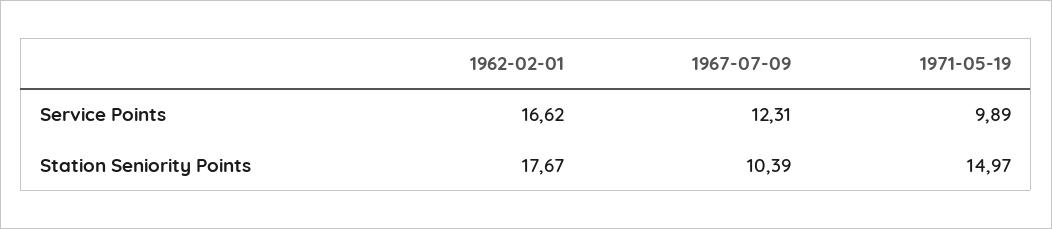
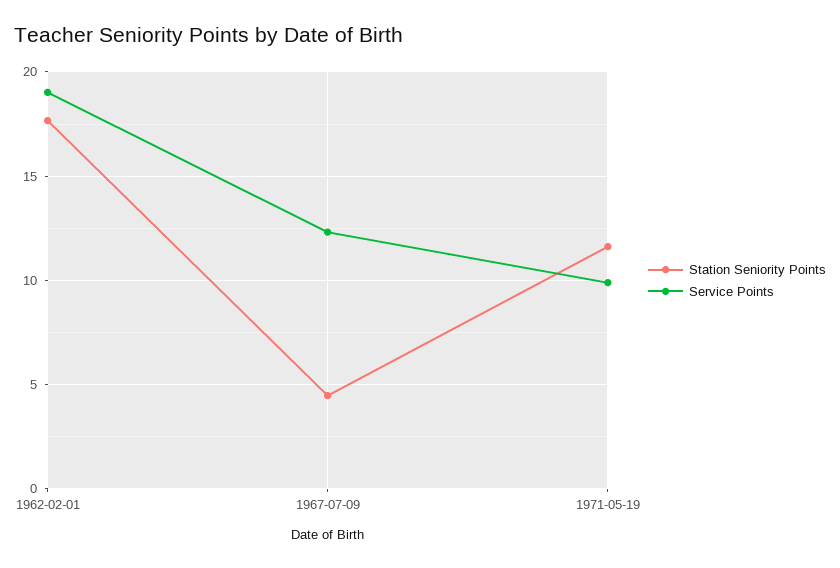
  {
    "Service Points": {
-     "1962-02-01": 16.62,
+     "1962-02-01": 19,
      "1967-07-09": 12.31,
      "1971-05-19": 9.89
    },
    "Station Seniority Points": {
      "1962-02-01": 17.67,
-     "1967-07-09": 10.39,
+     "1967-07-09": 4.5,
-     "1971-05-19": 14.97
+     "1971-05-19": 11.5
    }
  }

